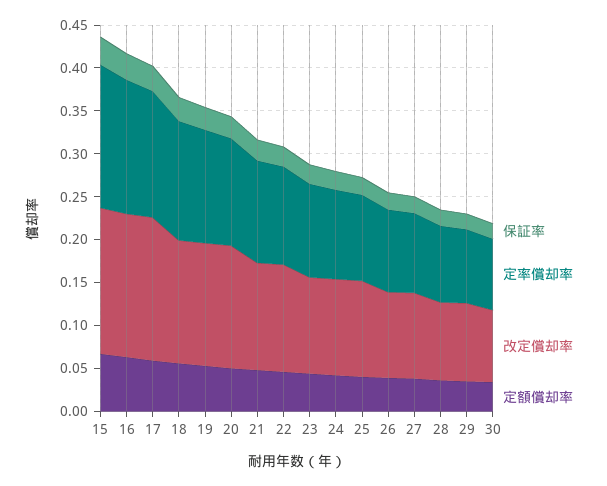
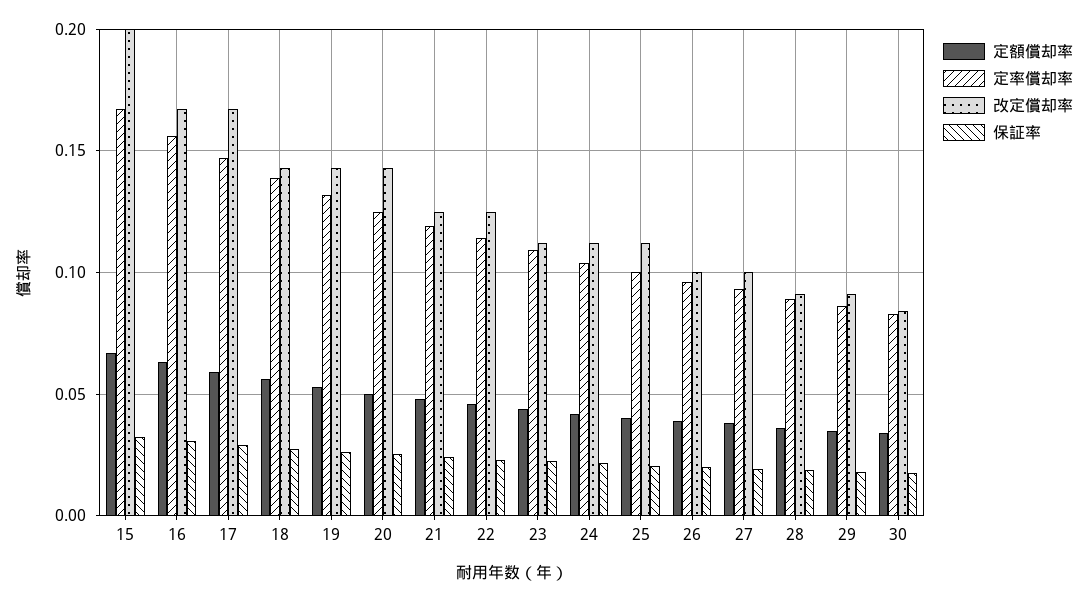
  {
    "保証率": {
      "15": 0.03,
      "16": 0.03,
      "17": 0.03,
      "18": 0.03,
      "19": 0.025,
      "20": 0.025,
      "21": 0.025,
      "22": 0.025,
      "23": 0.02,
      "24": 0.02,
      "25": 0.02,
      "26": 0.02,
      "27": 0.02,
      "28": 0.02,
      "29": 0.02,
      "30": 0.02
    },
    "定率償却率": {
      "15": 0.165,
      "16": 0.155,
      "17": 0.145,
      "18": 0.14,
      "19": 0.13,
      "20": 0.125,
      "21": 0.12,
      "22": 0.115,
      "23": 0.11,
      "24": 0.105,
      "25": 0.1,
      "26": 0.095,
      "27": 0.095,
      "28": 0.09,
      "29": 0.085,
      "30": 0.085
    },
    "改定償却率": {
-     "15": 0.17,
+     "15": 0.2,
      "16": 0.165,
      "17": 0.165,
      "18": 0.145,
      "19": 0.145,
      "20": 0.145,
      "21": 0.125,
      "22": 0.125,
      "23": 0.11,
      "24": 0.11,
      "25": 0.11,
      "26": 0.1,
      "27": 0.1,
      "28": 0.09,
      "29": 0.09,
      "30": 0.085
    },
    "定額償却率": {
      "15": 0.065,
      "16": 0.065,
      "17": 0.06,
      "18": 0.055,
      "19": 0.055,
      "20": 0.05,
      "21": 0.05,
      "22": 0.045,
      "23": 0.045,
      "24": 0.04,
      "25": 0.04,
      "26": 0.04,
      "27": 0.04,
      "28": 0.035,
      "29": 0.035,
      "30": 0.035
    }
  }

